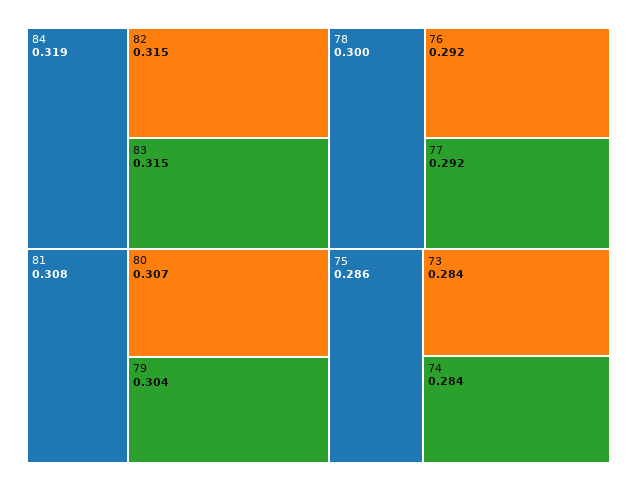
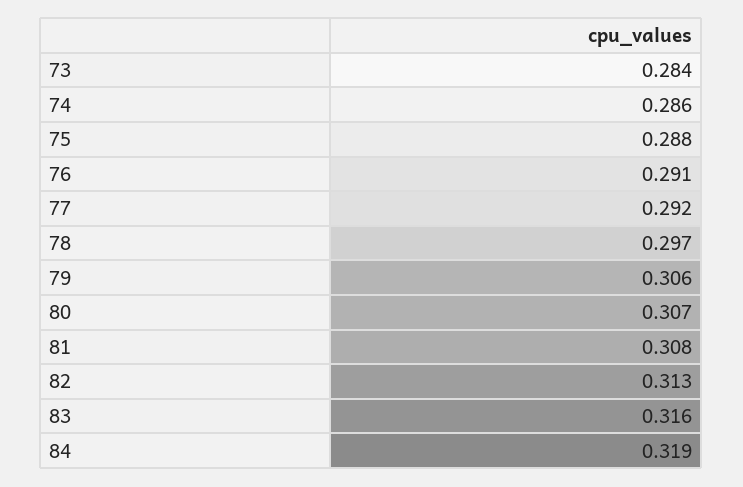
  {
    "84": 0.319,
-   "82": 0.315,
+   "82": 0.313,
-   "83": 0.315,
+   "83": 0.316,
    "81": 0.308,
    "80": 0.307,
-   "79": 0.304,
+   "79": 0.306,
-   "78": 0.3,
+   "78": 0.297,
-   "76": 0.292,
+   "76": 0.291,
    "77": 0.292,
-   "75": 0.286,
+   "75": 0.288,
    "73": 0.284,
-   "74": 0.284
+   "74": 0.286
  }

